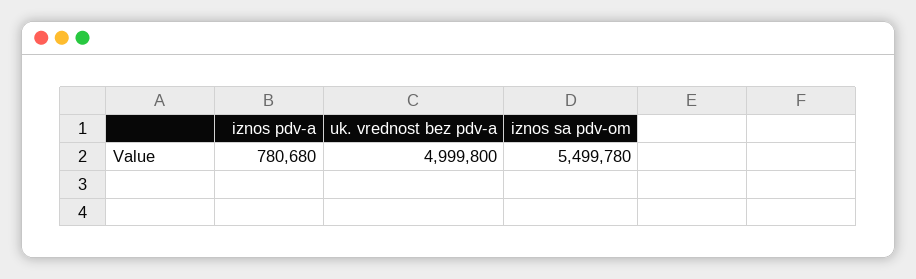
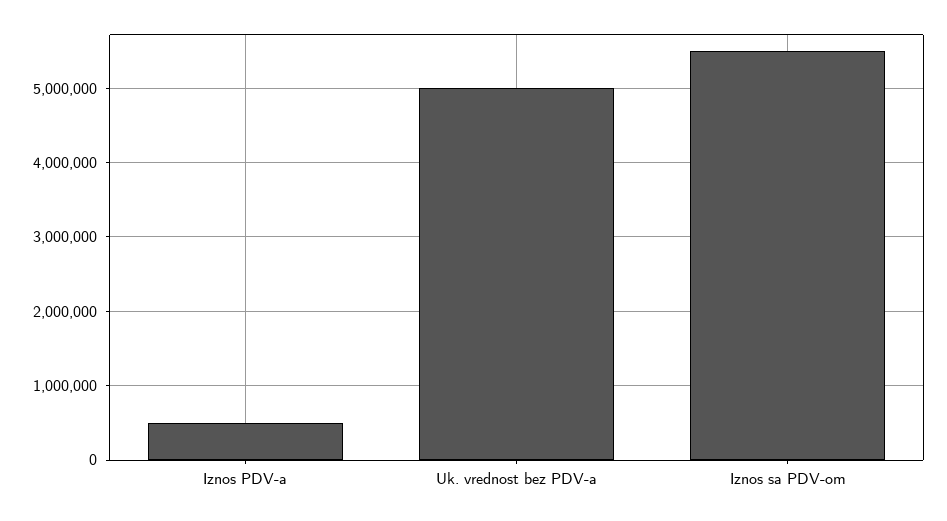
  {
-   "iznos pdv-a": 780680,
+   "iznos pdv-a": 500000,
    "uk. vrednost bez pdv-a": 4999800,
    "iznos sa pdv-om": 5499780
  }

